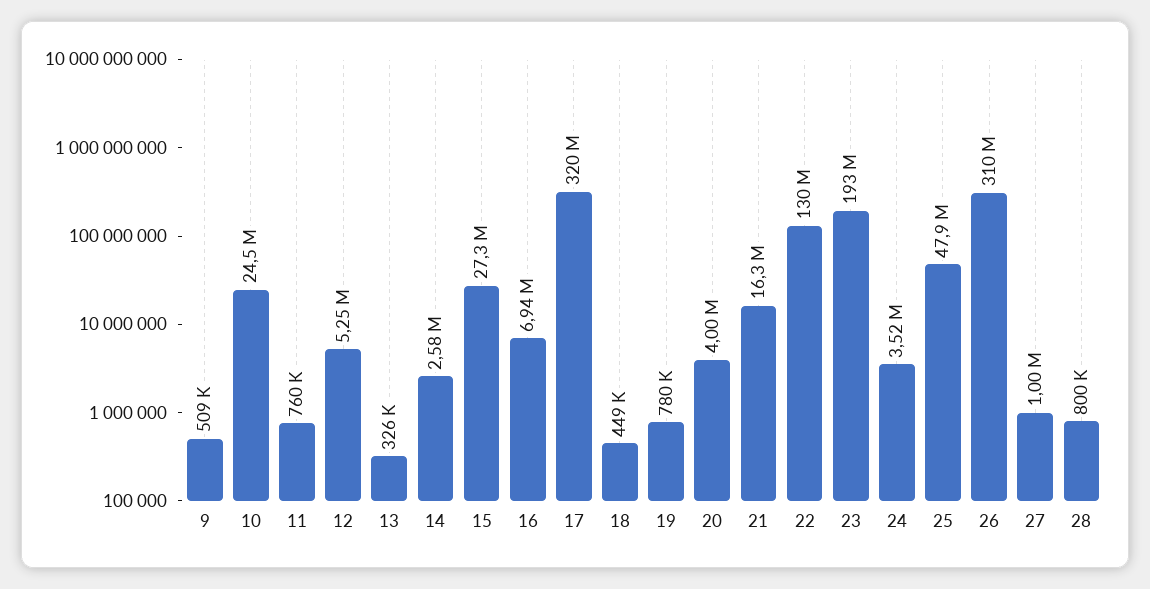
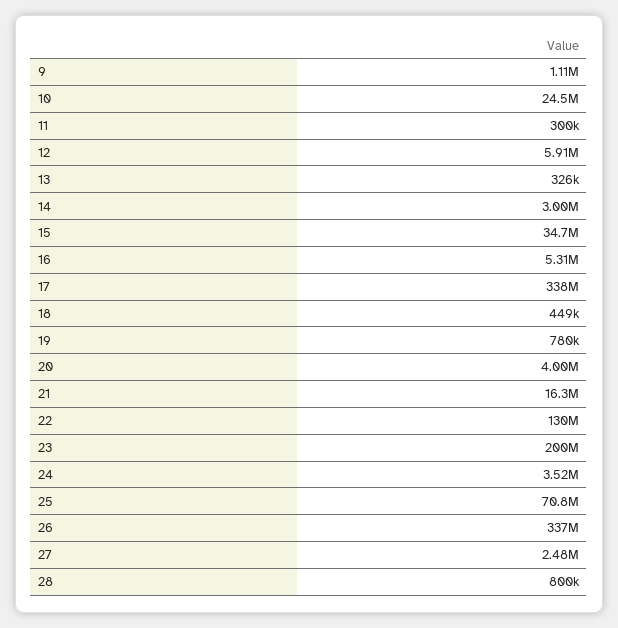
  {
-   "9": 509000,
+   "9": 1110000,
    "10": 24500000,
-   "11": 760000,
+   "11": 300000,
-   "12": 5250000,
+   "12": 5910000,
    "13": 326000,
-   "14": 2580000,
+   "14": 3000000,
-   "15": 27300000,
+   "15": 34700000,
-   "16": 6940000,
+   "16": 5310000,
-   "17": 320000000,
+   "17": 338000000,
    "18": 449000,
    "19": 780000,
    "20": 4000000,
    "21": 16300000,
    "22": 130000000,
-   "23": 193000000,
+   "23": 200000000,
    "24": 3520000,
-   "25": 47900000,
+   "25": 70800000,
-   "26": 310000000,
+   "26": 337000000,
-   "27": 1000000,
+   "27": 2480000,
    "28": 800000
  }

